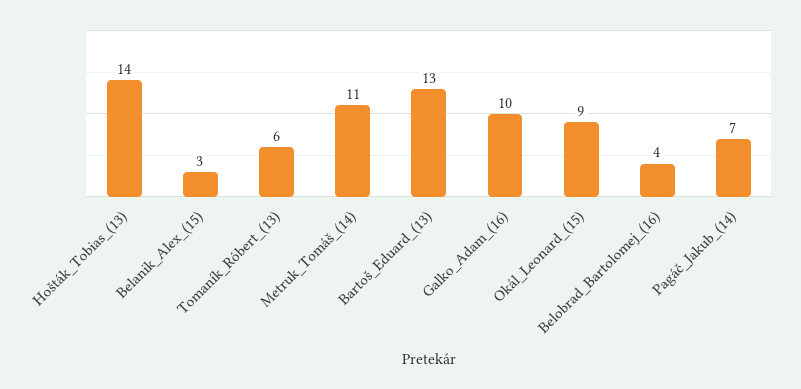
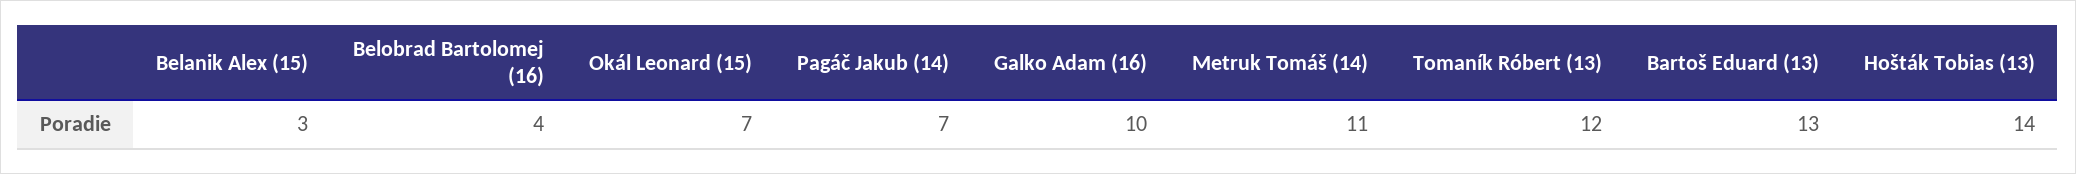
  {
    "Hošták_Tobias_(13)": 14,
    "Belanik_Alex_(15)": 3,
-   "Tomaník_Róbert_(13)": 6,
+   "Tomaník_Róbert_(13)": 12,
    "Metruk_Tomáš_(14)": 11,
    "Bartoš_Eduard_(13)": 13,
    "Galko_Adam_(16)": 10,
-   "Okál_Leonard_(15)": 9,
+   "Okál_Leonard_(15)": 7,
    "Belobrad_Bartolomej_(16)": 4,
    "Pagáč_Jakub_(14)": 7
  }

